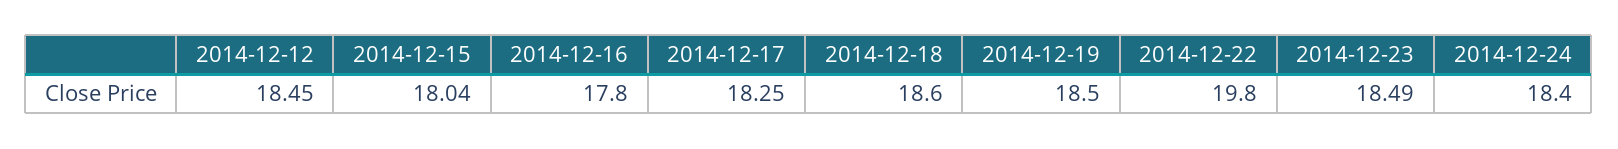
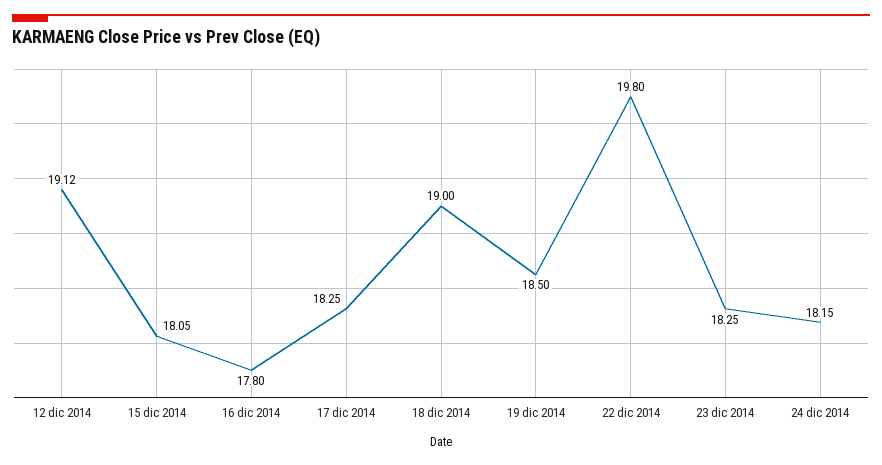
  {
-   "2014-12-12": 18.45,
+   "2014-12-12": 19.12,
-   "2014-12-15": 18.04,
+   "2014-12-15": 18.05,
    "2014-12-16": 17.8,
    "2014-12-17": 18.25,
-   "2014-12-18": 18.6,
+   "2014-12-18": 19,
    "2014-12-19": 18.5,
    "2014-12-22": 19.8,
-   "2014-12-23": 18.49,
+   "2014-12-23": 18.25,
-   "2014-12-24": 18.4
+   "2014-12-24": 18.15
  }

